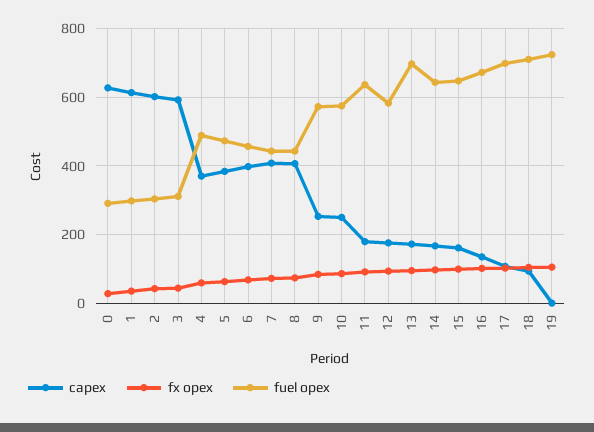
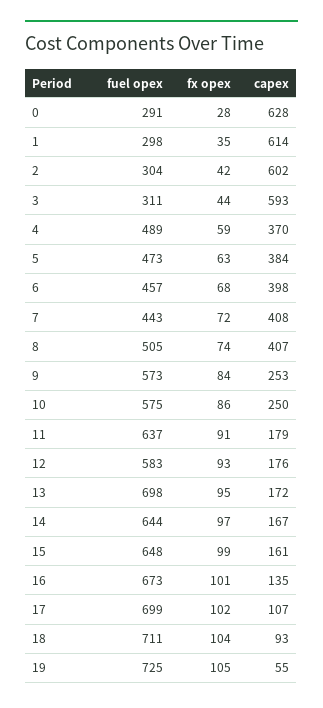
  {
    "capex": {
      "0": 628,
      "1": 614,
      "2": 602,
      "3": 593,
      "4": 370,
      "5": 384,
      "6": 398,
      "7": 408,
      "8": 407,
      "9": 253,
      "10": 250,
      "11": 179,
      "12": 176,
      "13": 172,
      "14": 167,
      "15": 161,
      "16": 135,
      "17": 107,
      "18": 93,
-     "19": 0
+     "19": 55
    },
    "fx opex": {
      "0": 28,
      "1": 35,
      "2": 42,
      "3": 44,
      "4": 59,
      "5": 63,
      "6": 68,
      "7": 72,
      "8": 74,
      "9": 84,
      "10": 86,
      "11": 91,
      "12": 93,
      "13": 95,
      "14": 97,
      "15": 99,
      "16": 101,
      "17": 102,
      "18": 104,
      "19": 105
    },
    "fuel opex": {
      "0": 291,
      "1": 298,
      "2": 304,
      "3": 311,
      "4": 489,
      "5": 473,
      "6": 457,
      "7": 443,
-     "8": 440,
+     "8": 505,
      "9": 573,
      "10": 575,
      "11": 637,
      "12": 583,
      "13": 698,
      "14": 644,
      "15": 648,
      "16": 673,
      "17": 699,
      "18": 711,
      "19": 725
    }
  }

